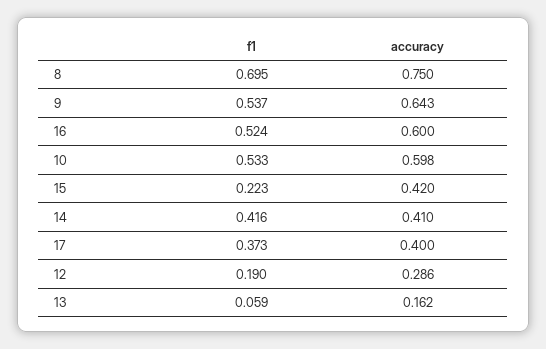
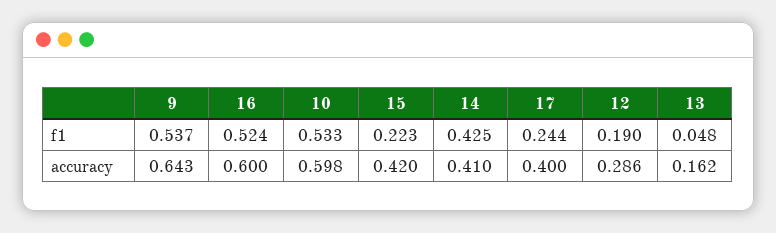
  {
    "f1": {
-     "8": 0.695,
      "9": 0.537,
      "16": 0.524,
      "10": 0.533,
      "15": 0.223,
-     "14": 0.416,
+     "14": 0.425,
-     "17": 0.373,
+     "17": 0.244,
      "12": 0.19,
-     "13": 0.059
+     "13": 0.048
    },
    "accuracy": {
-     "8": 0.75,
      "9": 0.643,
      "16": 0.6,
      "10": 0.598,
      "15": 0.42,
      "14": 0.41,
      "17": 0.4,
      "12": 0.286,
      "13": 0.162
    }
  }

